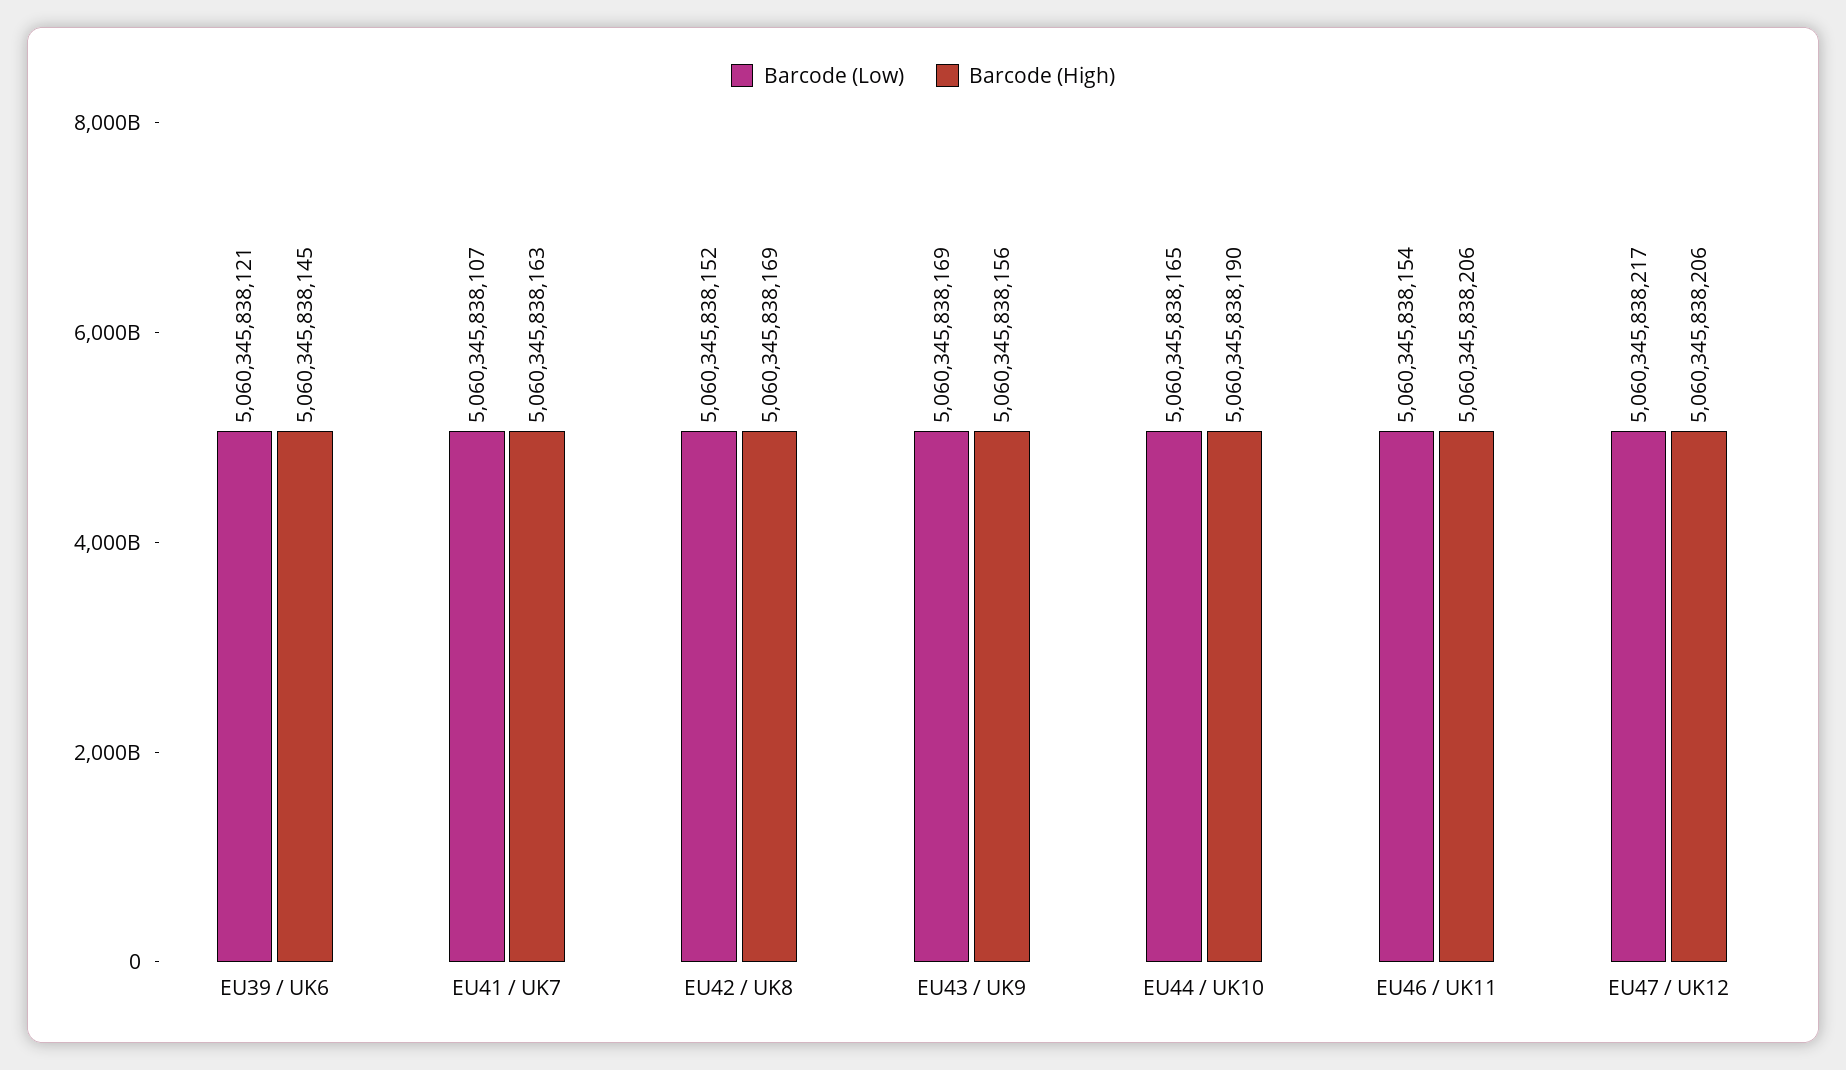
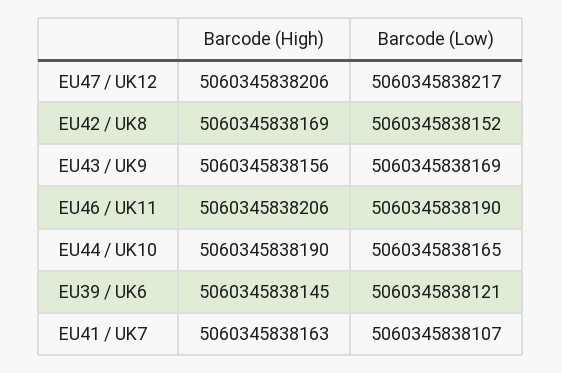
  {
    "Barcode (Low)": {
      "EU39 / UK6": 5060345838121,
      "EU41 / UK7": 5060345838107,
      "EU42 / UK8": 5060345838152,
      "EU43 / UK9": 5060345838169,
      "EU44 / UK10": 5060345838165,
-     "EU46 / UK11": 5060345838154,
+     "EU46 / UK11": 5060345838190,
      "EU47 / UK12": 5060345838217
    },
    "Barcode (High)": {
      "EU39 / UK6": 5060345838145,
      "EU41 / UK7": 5060345838163,
      "EU42 / UK8": 5060345838169,
      "EU43 / UK9": 5060345838156,
      "EU44 / UK10": 5060345838190,
      "EU46 / UK11": 5060345838206,
      "EU47 / UK12": 5060345838206
    }
  }

